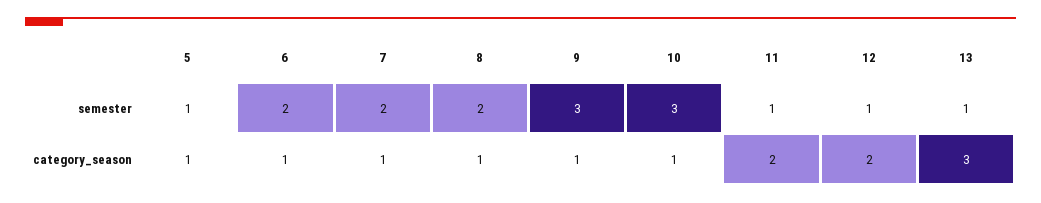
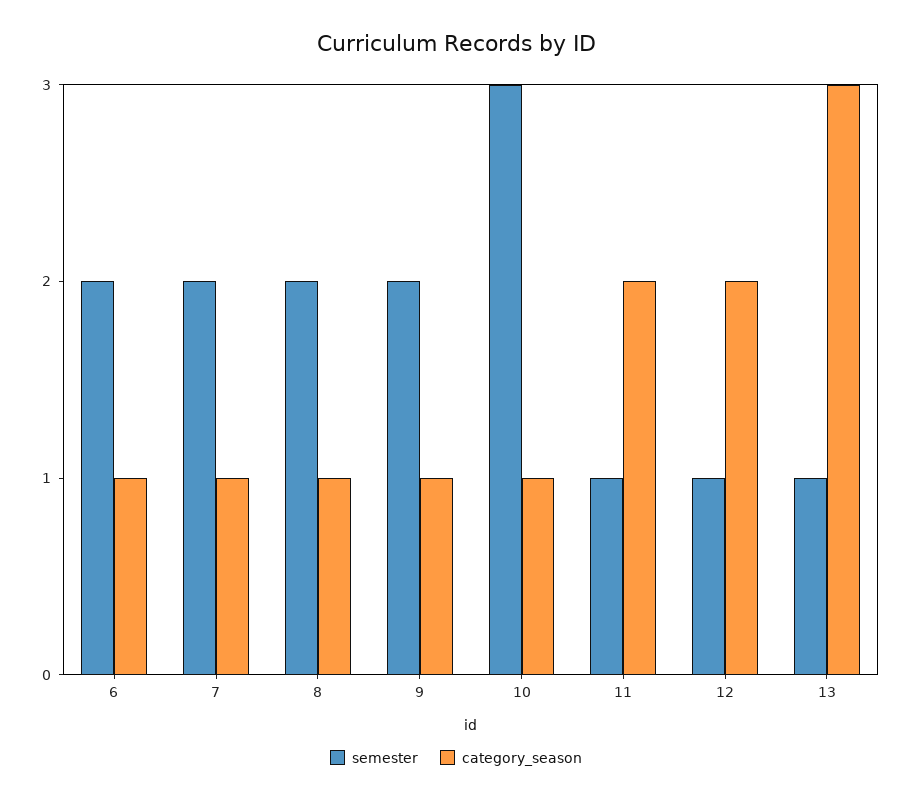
  {
    "semester": {
-     "5": 1,
      "6": 2,
      "7": 2,
      "8": 2,
-     "9": 3,
+     "9": 2,
      "10": 3,
      "11": 1,
      "12": 1,
      "13": 1
    },
    "category_season": {
-     "5": 1,
      "6": 1,
      "7": 1,
      "8": 1,
      "9": 1,
      "10": 1,
      "11": 2,
      "12": 2,
      "13": 3
    }
  }

